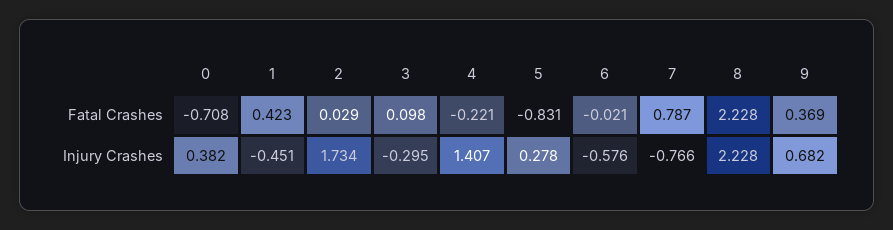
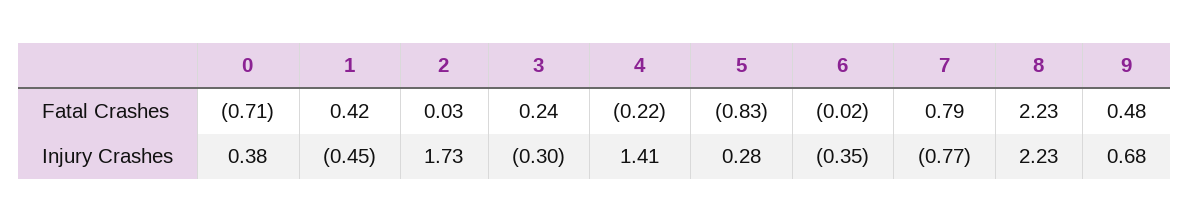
  {
    "0": {
      "Fatal Crashes": -0.708,
      "Injury Crashes": 0.382
    },
    "1": {
      "Fatal Crashes": 0.423,
      "Injury Crashes": -0.451
    },
    "2": {
      "Fatal Crashes": 0.029,
      "Injury Crashes": 1.734
    },
    "3": {
-     "Fatal Crashes": 0.098,
+     "Fatal Crashes": 0.24,
      "Injury Crashes": -0.295
    },
    "4": {
      "Fatal Crashes": -0.221,
      "Injury Crashes": 1.407
    },
    "5": {
      "Fatal Crashes": -0.831,
      "Injury Crashes": 0.278
    },
    "6": {
      "Fatal Crashes": -0.021,
-     "Injury Crashes": -0.576
+     "Injury Crashes": -0.35
    },
    "7": {
      "Fatal Crashes": 0.787,
      "Injury Crashes": -0.766
    },
    "8": {
      "Fatal Crashes": 2.228,
      "Injury Crashes": 2.228
    },
    "9": {
-     "Fatal Crashes": 0.369,
+     "Fatal Crashes": 0.48,
      "Injury Crashes": 0.682
    }
  }

